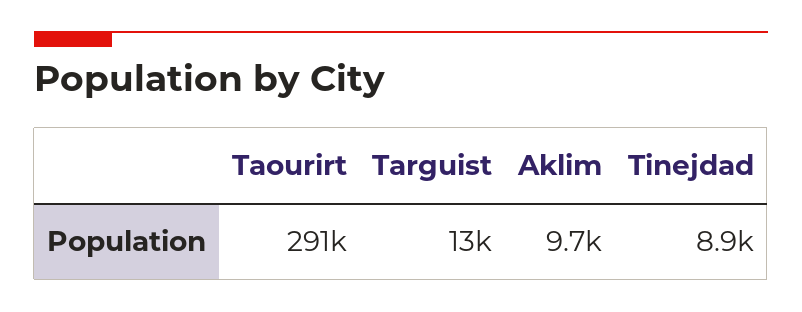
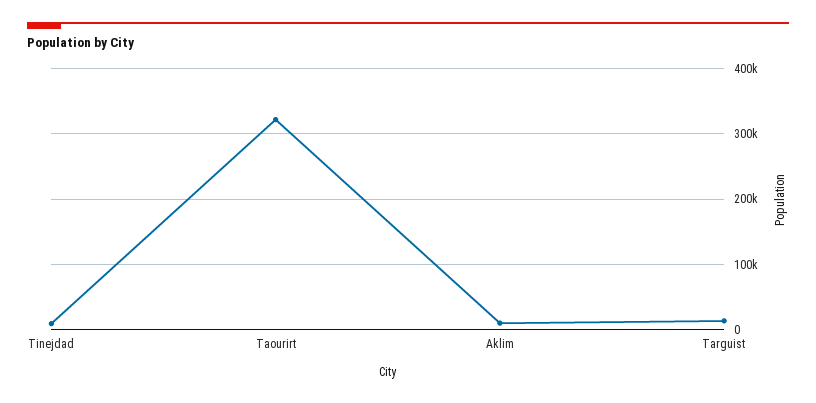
  {
-   "Taourirt": 291000,
+   "Taourirt": 320000,
    "Targuist": 13000,
    "Aklim": 9700,
    "Tinejdad": 8900
  }

